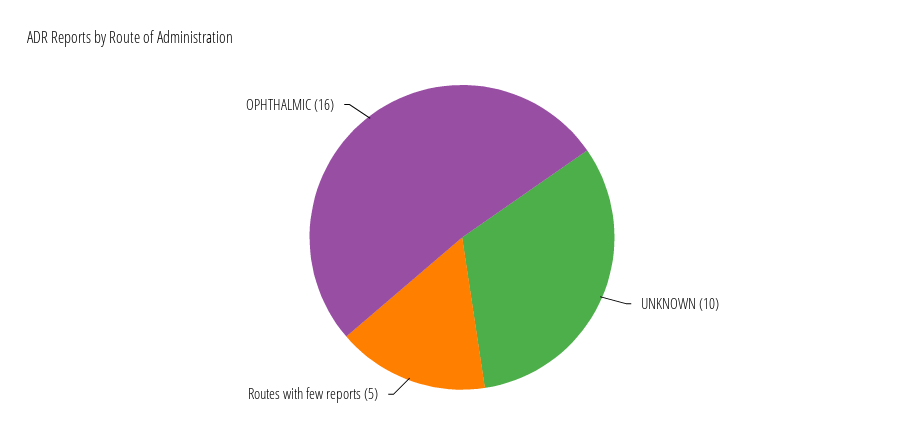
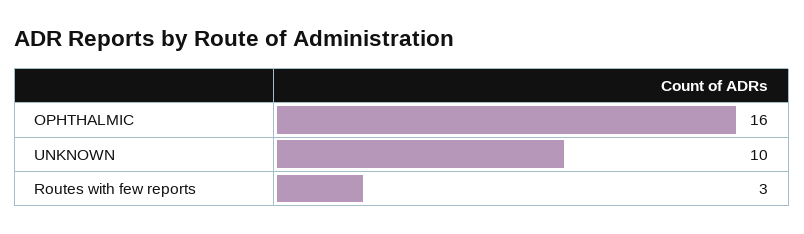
  {
    "UNKNOWN": 10,
-   "Routes with few reports": 5,
+   "Routes with few reports": 3,
    "OPHTHALMIC": 16
  }

